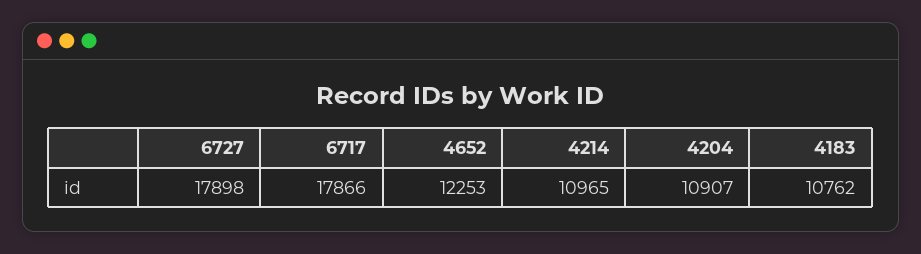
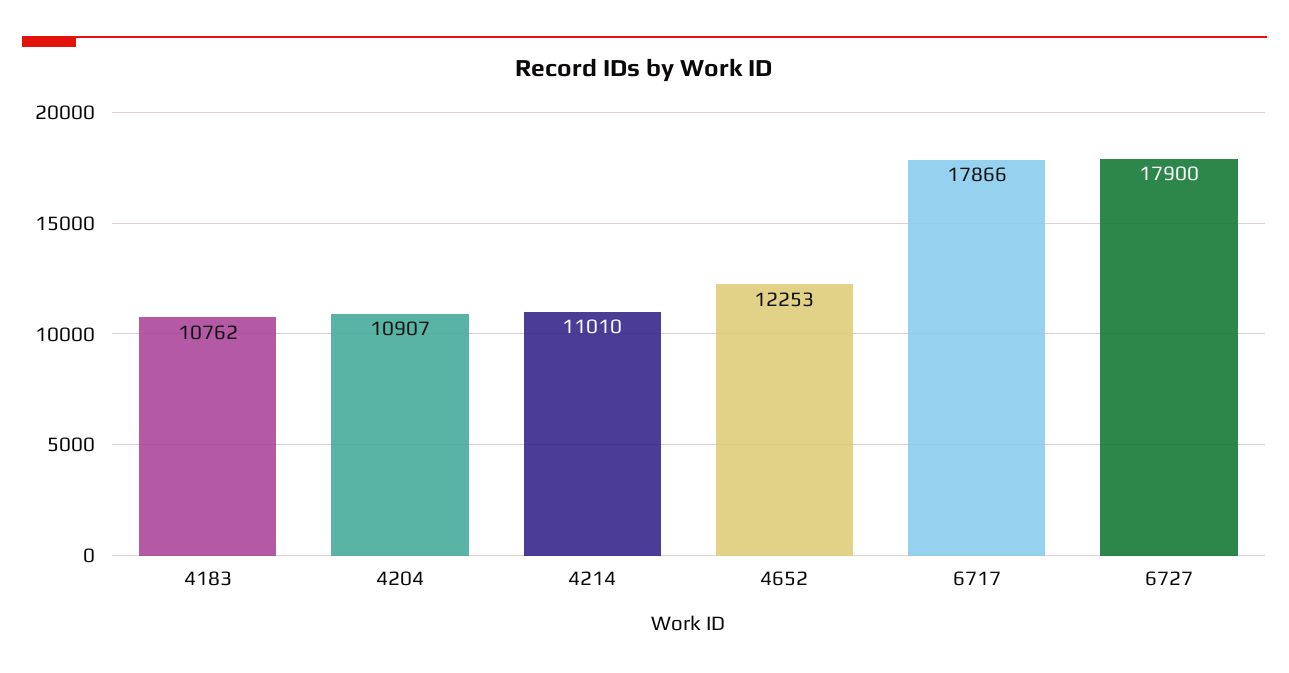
  {
-   "6727": 17898,
+   "6727": 17900,
    "6717": 17866,
    "4652": 12253,
-   "4214": 10965,
+   "4214": 11010,
    "4204": 10907,
    "4183": 10762
  }

